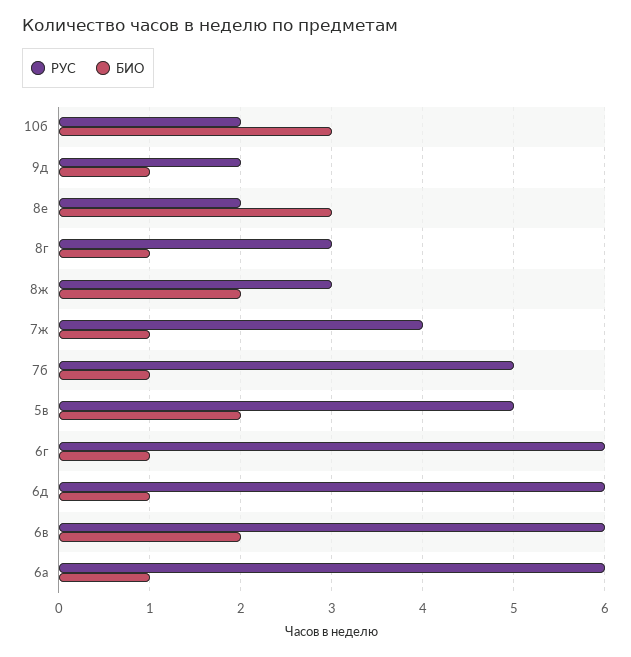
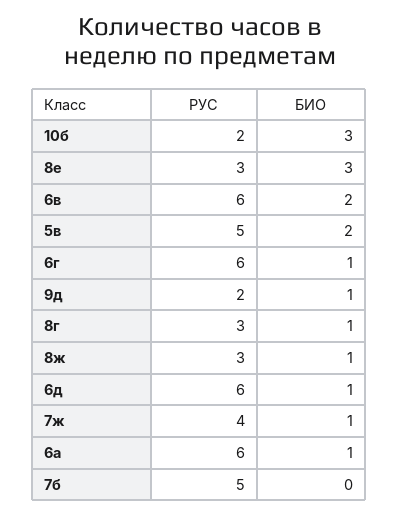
  {
    "РУС": {
      "10б": 2,
      "9д": 2,
-     "8е": 2,
+     "8е": 3,
      "8г": 3,
      "8ж": 3,
      "7ж": 4,
      "7б": 5,
      "5в": 5,
      "6г": 6,
      "6д": 6,
      "6в": 6,
      "6а": 6
    },
    "БИО": {
      "10б": 3,
      "9д": 1,
      "8е": 3,
      "8г": 1,
-     "8ж": 2,
+     "8ж": 1,
      "7ж": 1,
-     "7б": 1,
+     "7б": 0,
      "5в": 2,
      "6г": 1,
      "6д": 1,
      "6в": 2,
      "6а": 1
    }
  }

